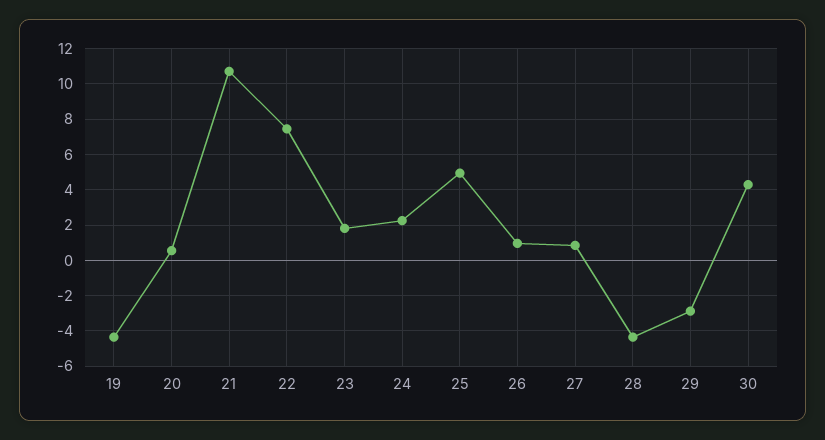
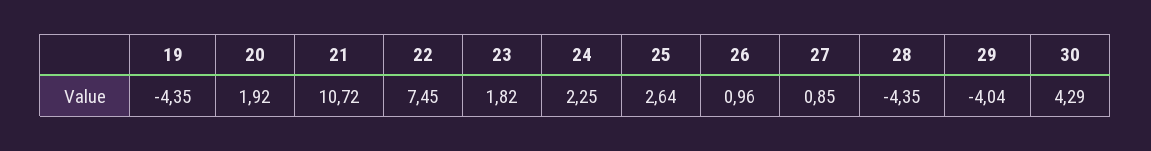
  {
    "19": -4.35,
-   "20": 0.5,
+   "20": 1.92,
    "21": 10.72,
    "22": 7.45,
    "23": 1.82,
    "24": 2.25,
-   "25": 5,
+   "25": 2.64,
    "26": 0.96,
    "27": 0.85,
    "28": -4.35,
-   "29": -3,
+   "29": -4.04,
    "30": 4.29
  }

